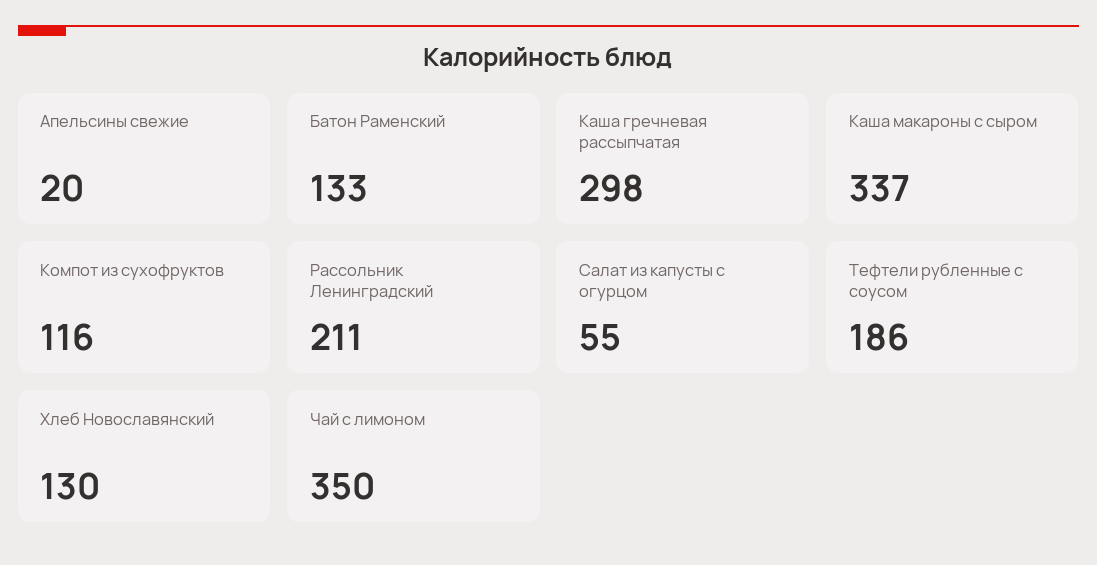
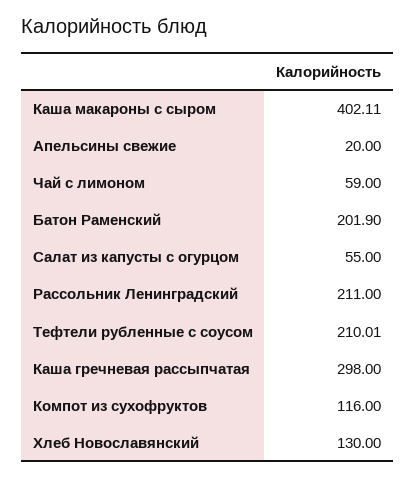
  {
    "Апельсины свежие": 20,
-   "Батон Раменский": 133,
+   "Батон Раменский": 201.9,
    "Каша гречневая рассыпчатая": 298,
-   "Каша макароны с сыром": 337,
+   "Каша макароны с сыром": 402.11,
    "Компот из сухофруктов": 116,
    "Рассольник Ленинградский": 211,
    "Салат из капусты с огурцом": 55,
-   "Тефтели рубленные с соусом": 186,
+   "Тефтели рубленные с соусом": 210.01,
    "Хлеб Новославянский": 130,
-   "Чай с лимоном": 350
+   "Чай с лимоном": 59
  }

